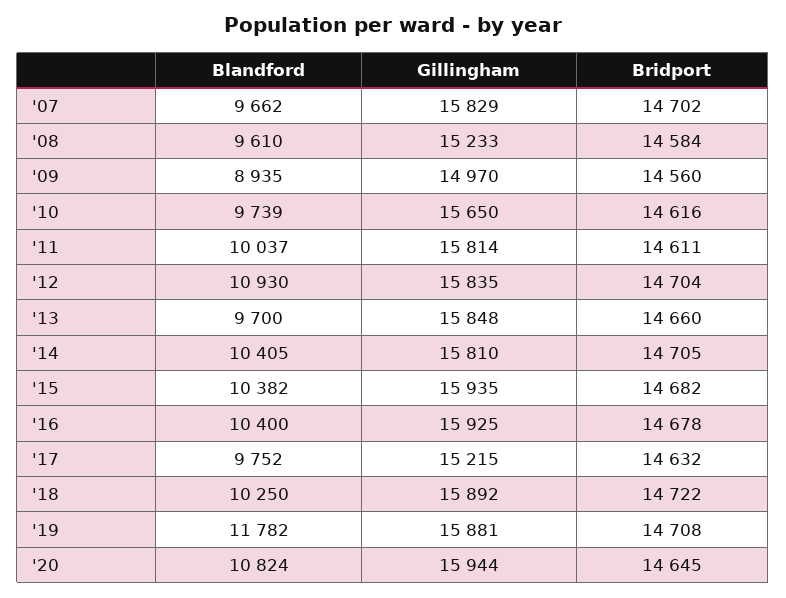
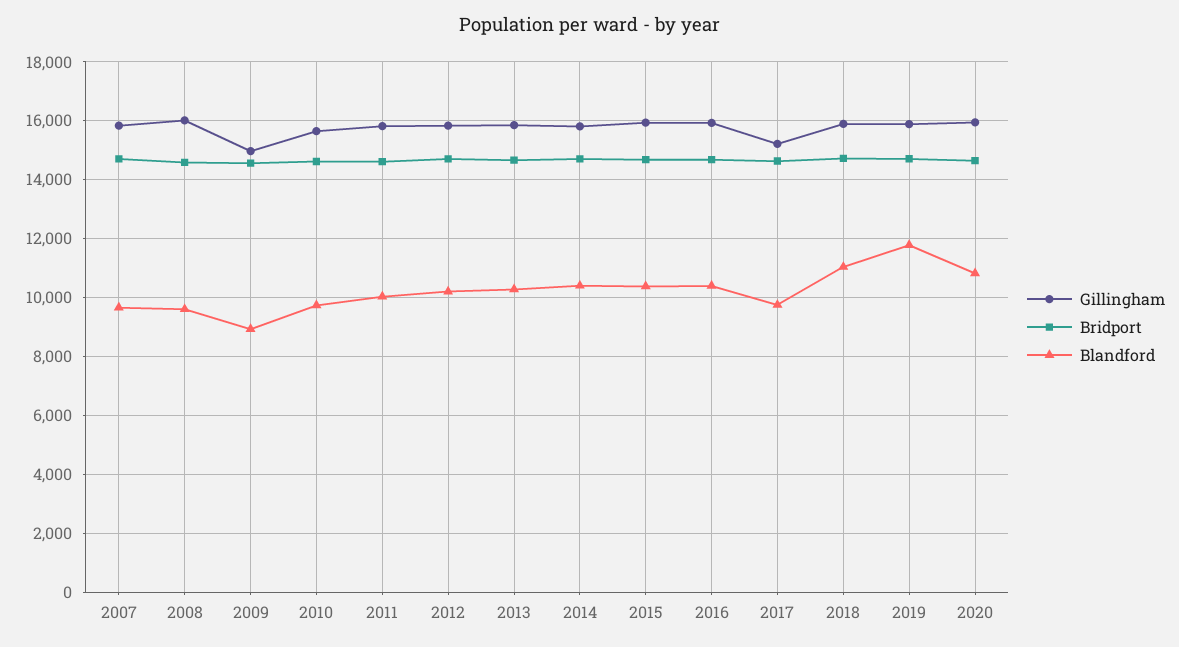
  {
    "Blandford": {
      "'07": 9662,
      "'08": 9610,
      "'09": 8935,
      "'10": 9739,
      "'11": 10037,
-     "'12": 10930,
+     "'12": 10250,
-     "'13": 9700,
+     "'13": 10250,
      "'14": 10405,
      "'15": 10382,
      "'16": 10400,
      "'17": 9752,
-     "'18": 10250,
+     "'18": 11000,
      "'19": 11782,
      "'20": 10824
    },
    "Gillingham": {
      "'07": 15829,
-     "'08": 15233,
+     "'08": 16000,
      "'09": 14970,
      "'10": 15650,
      "'11": 15814,
      "'12": 15835,
      "'13": 15848,
      "'14": 15810,
      "'15": 15935,
      "'16": 15925,
      "'17": 15215,
      "'18": 15892,
      "'19": 15881,
      "'20": 15944
    },
    "Bridport": {
      "'07": 14702,
      "'08": 14584,
      "'09": 14560,
      "'10": 14616,
      "'11": 14611,
      "'12": 14704,
      "'13": 14660,
      "'14": 14705,
      "'15": 14682,
      "'16": 14678,
      "'17": 14632,
      "'18": 14722,
      "'19": 14708,
      "'20": 14645
    }
  }

